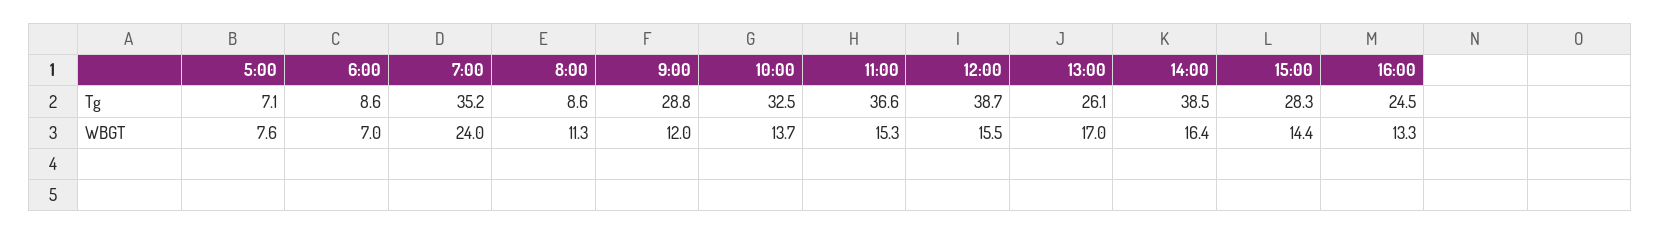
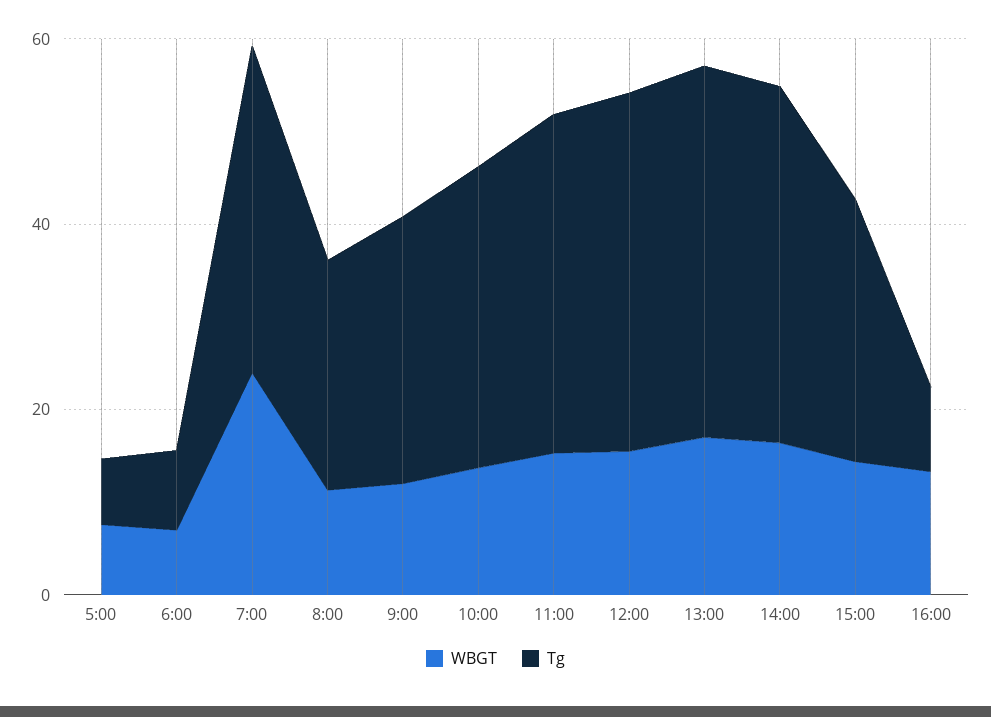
  {
    "Tg": {
      "5:00": 7.1,
      "6:00": 8.6,
      "7:00": 35.2,
-     "8:00": 8.6,
+     "8:00": 25,
      "9:00": 28.8,
      "10:00": 32.5,
      "11:00": 36.6,
      "12:00": 38.7,
-     "13:00": 26.1,
+     "13:00": 40,
      "14:00": 38.5,
      "15:00": 28.3,
-     "16:00": 24.5
+     "16:00": 10
    },
    "WBGT": {
      "5:00": 7.6,
      "6:00": 7,
      "7:00": 24,
      "8:00": 11.3,
      "9:00": 12,
      "10:00": 13.7,
      "11:00": 15.3,
      "12:00": 15.5,
      "13:00": 17,
      "14:00": 16.4,
      "15:00": 14.4,
      "16:00": 13.3
    }
  }

